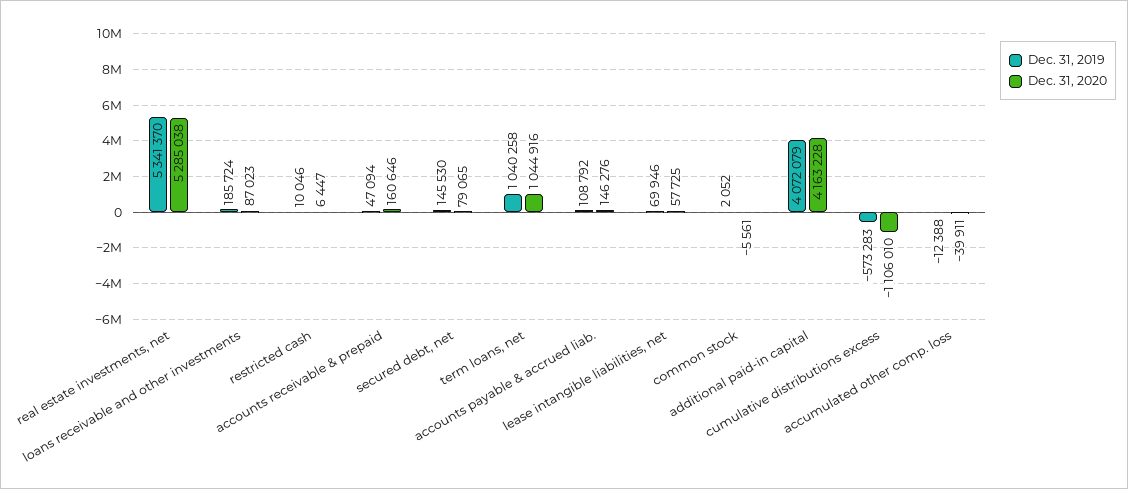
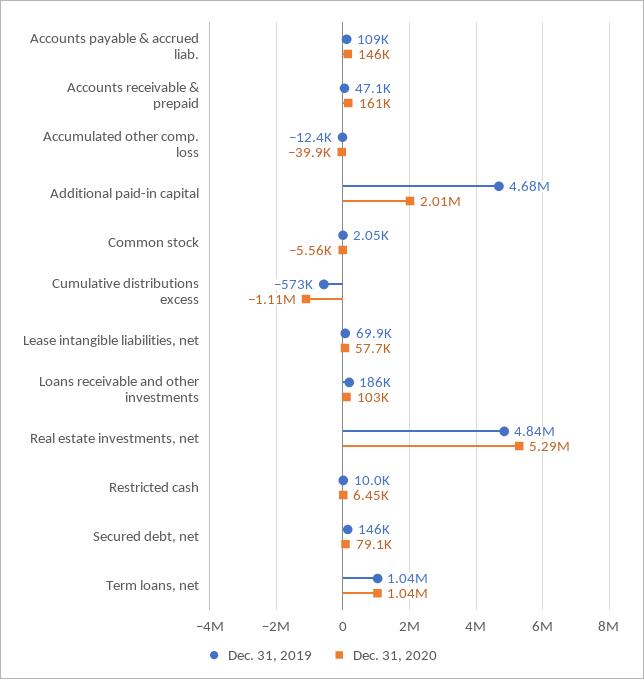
  {
    "Dec. 31, 2019": {
-     "real estate investments, net": 5341370,
+     "real estate investments, net": 4840000,
      "loans receivable and other investments": 185724,
      "restricted cash": 10046,
      "accounts receivable & prepaid": 47094,
      "secured debt, net": 145530,
      "term loans, net": 1040258,
      "accounts payable & accrued liab.": 108792,
      "lease intangible liabilities, net": 69946,
      "common stock": 2052,
-     "additional paid-in capital": 4072079,
+     "additional paid-in capital": 4680000,
      "cumulative distributions excess": -573283,
      "accumulated other comp. loss": -12388
    },
    "Dec. 31, 2020": {
      "real estate investments, net": 5285038,
-     "loans receivable and other investments": 87023,
+     "loans receivable and other investments": 103000,
      "restricted cash": 6447,
      "accounts receivable & prepaid": 160646,
      "secured debt, net": 79065,
      "term loans, net": 1044916,
      "accounts payable & accrued liab.": 146276,
      "lease intangible liabilities, net": 57725,
      "common stock": -5561,
-     "additional paid-in capital": 4163228,
+     "additional paid-in capital": 2010000,
      "cumulative distributions excess": -1106010,
      "accumulated other comp. loss": -39911
    }
  }

